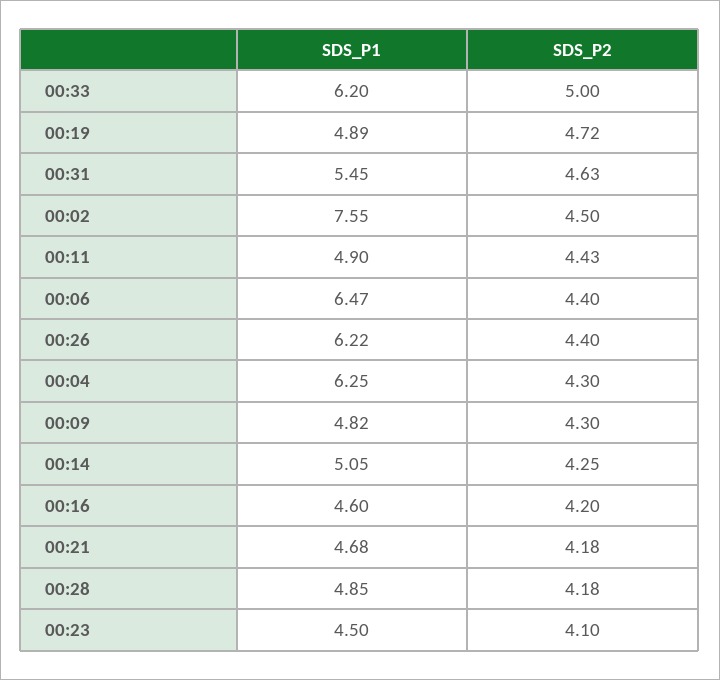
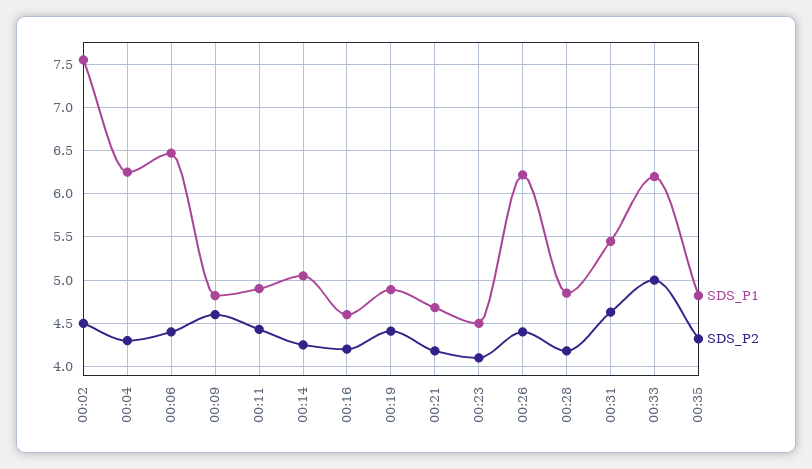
  {
    "SDS_P1": {
      "00:33": 6.2,
      "00:19": 4.89,
      "00:31": 5.45,
      "00:02": 7.55,
      "00:11": 4.9,
      "00:06": 6.47,
      "00:26": 6.22,
      "00:04": 6.25,
      "00:09": 4.82,
      "00:14": 5.05,
      "00:16": 4.6,
      "00:21": 4.68,
      "00:28": 4.85,
-     "00:23": 4.5
+     "00:23": 4.5,
+     "00:35": 4.8
    },
    "SDS_P2": {
      "00:33": 5,
-     "00:19": 4.72,
+     "00:19": 4.4,
      "00:31": 4.63,
      "00:02": 4.5,
      "00:11": 4.43,
      "00:06": 4.4,
      "00:26": 4.4,
      "00:04": 4.3,
-     "00:09": 4.3,
+     "00:09": 4.6,
      "00:14": 4.25,
      "00:16": 4.2,
      "00:21": 4.18,
      "00:28": 4.18,
-     "00:23": 4.1
+     "00:23": 4.1,
+     "00:35": 4.3
    }
  }

